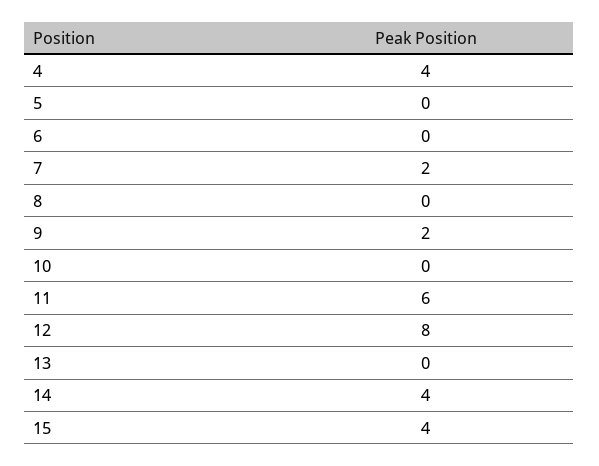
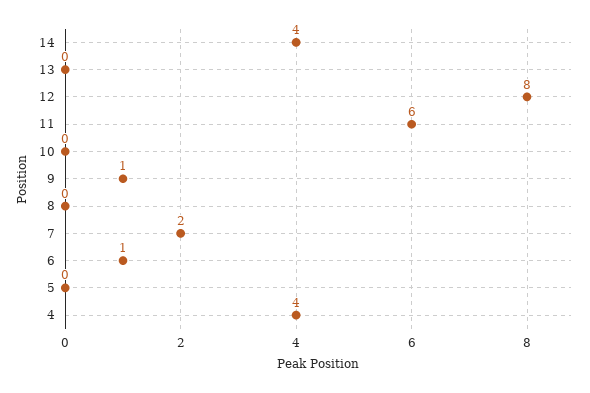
  {
    "4": 4,
    "5": 0,
-   "6": 0,
+   "6": 1,
    "7": 2,
    "8": 0,
-   "9": 2,
+   "9": 1,
    "10": 0,
    "11": 6,
    "12": 8,
    "13": 0,
-   "14": 4,
+   "14": 4
-   "15": 4
  }

